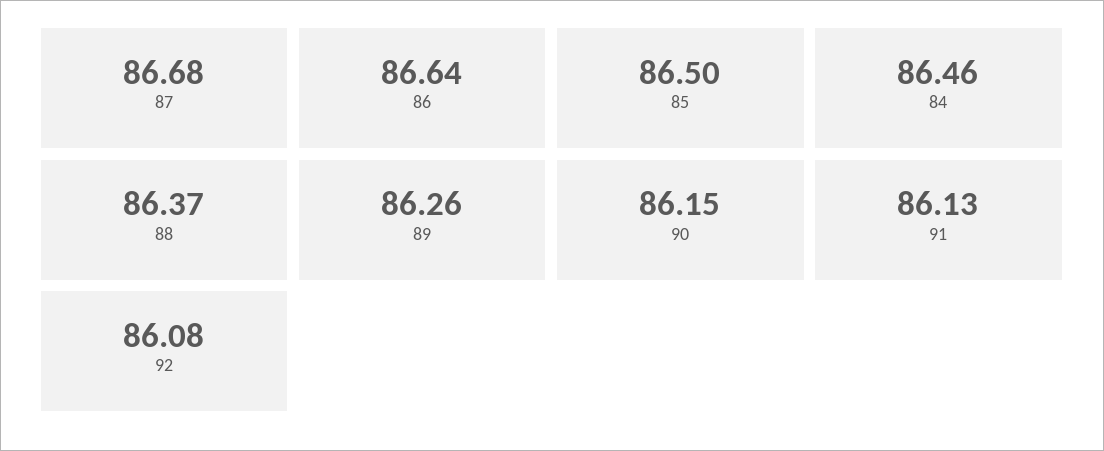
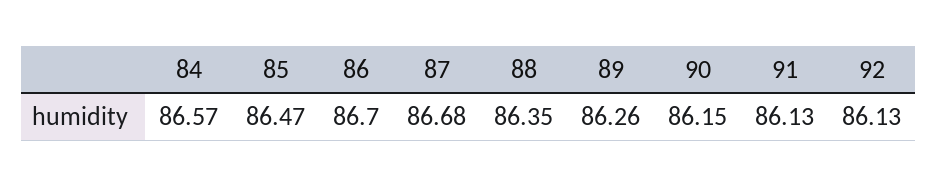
  {
    "87": 86.68,
-   "86": 86.64,
+   "86": 86.7,
-   "85": 86.5,
+   "85": 86.47,
-   "84": 86.46,
+   "84": 86.57,
-   "88": 86.37,
+   "88": 86.35,
    "89": 86.26,
    "90": 86.15,
    "91": 86.13,
-   "92": 86.08
+   "92": 86.13
  }

